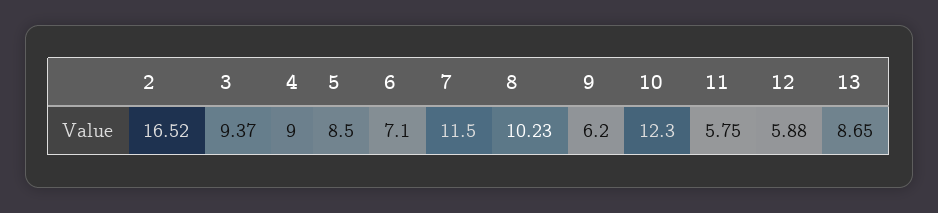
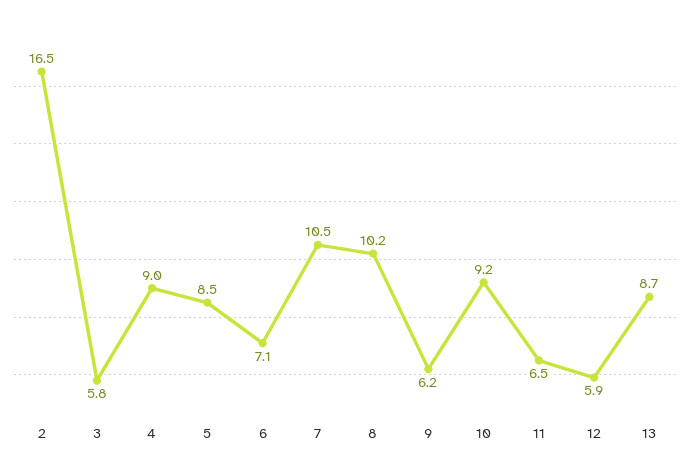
  {
    "2": 16.52,
-   "3": 9.37,
+   "3": 5.8,
    "4": 9,
    "5": 8.5,
    "6": 7.1,
-   "7": 11.5,
+   "7": 10.5,
    "8": 10.23,
    "9": 6.2,
-   "10": 12.3,
+   "10": 9.2,
-   "11": 5.75,
+   "11": 6.5,
    "12": 5.88,
    "13": 8.65
  }

